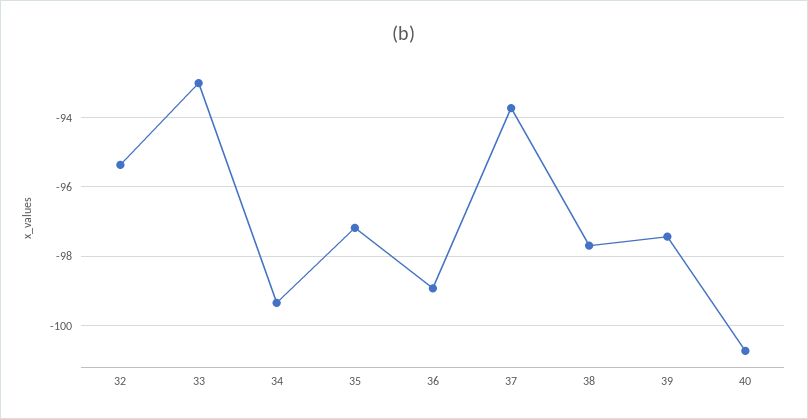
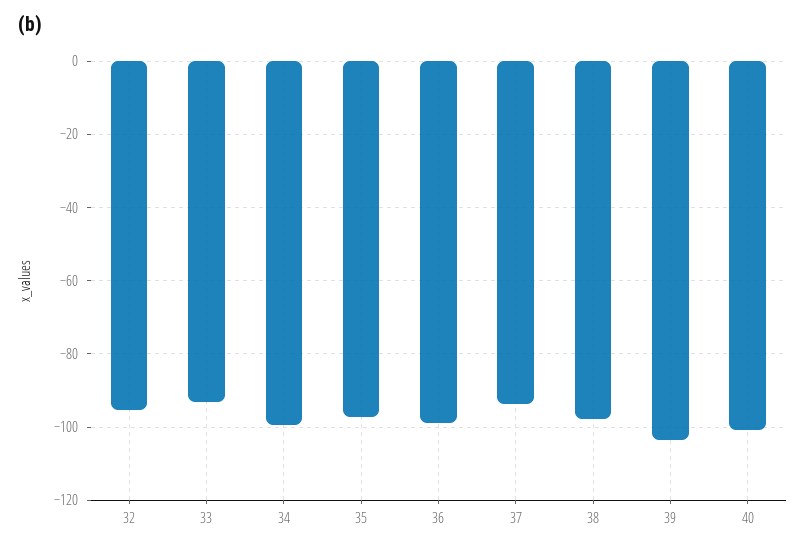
  {
    "32": -95.4,
    "33": -93,
    "34": -99.4,
    "35": -97.2,
    "36": -99,
    "37": -93.8,
    "38": -97.6,
-   "39": -97.4,
+   "39": -104,
    "40": -100.8
  }

